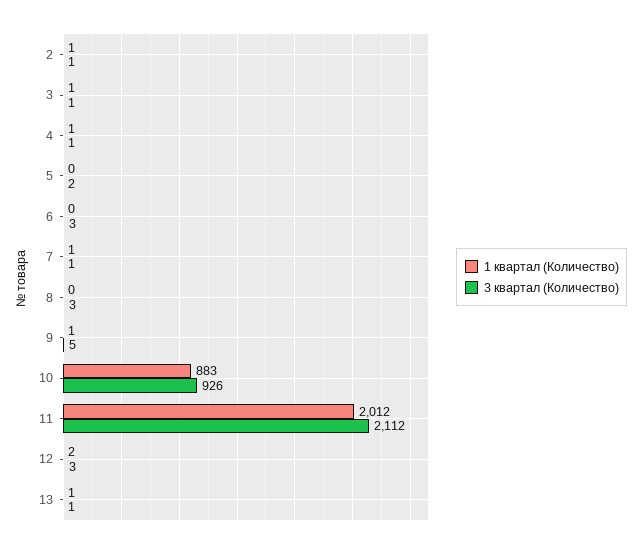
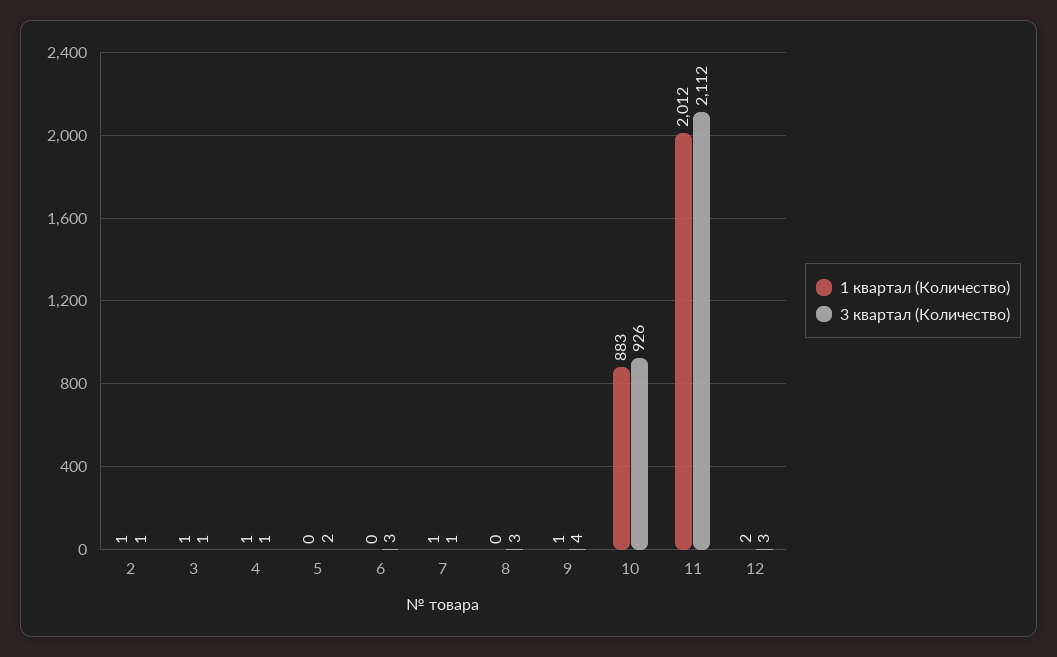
  {
    "1 квартал (Количество)": {
      "2": 1,
      "3": 1,
      "4": 1,
      "5": 0,
      "6": 0,
      "7": 1,
      "8": 0,
      "9": 1,
      "10": 883,
      "11": 2012,
-     "12": 2,
+     "12": 2
-     "13": 1
    },
    "3 квартал (Количество)": {
      "2": 1,
      "3": 1,
      "4": 1,
      "5": 2,
      "6": 3,
      "7": 1,
      "8": 3,
-     "9": 5,
+     "9": 4,
      "10": 926,
      "11": 2112,
-     "12": 3,
+     "12": 3
-     "13": 1
    }
  }

